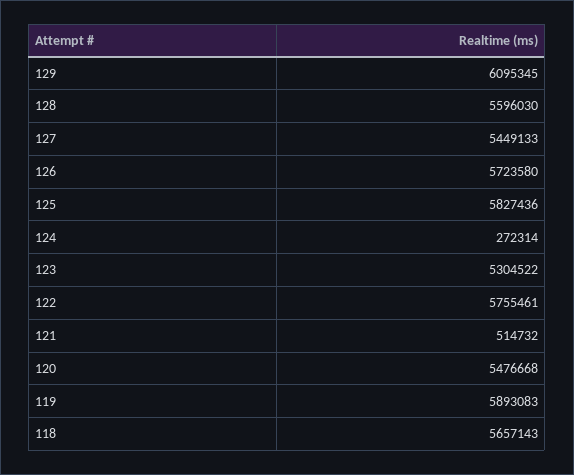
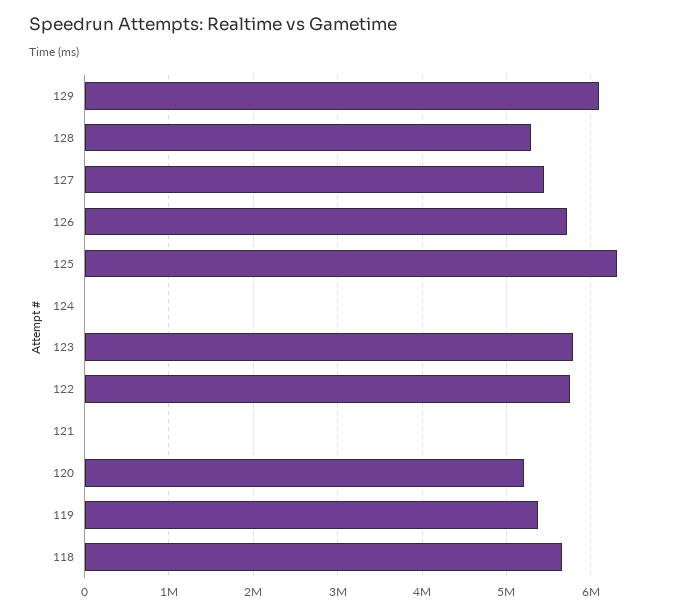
  {
    "129": 6095345,
-   "128": 5596030,
+   "128": 5300000,
    "127": 5449133,
    "126": 5723580,
-   "125": 5827436,
+   "125": 6300000,
-   "124": 272314,
+   "124": 0,
-   "123": 5304522,
+   "123": 5800000,
    "122": 5755461,
-   "121": 514732,
+   "121": 0,
-   "120": 5476668,
+   "120": 5200000,
-   "119": 5893083,
+   "119": 5400000,
    "118": 5657143
  }

